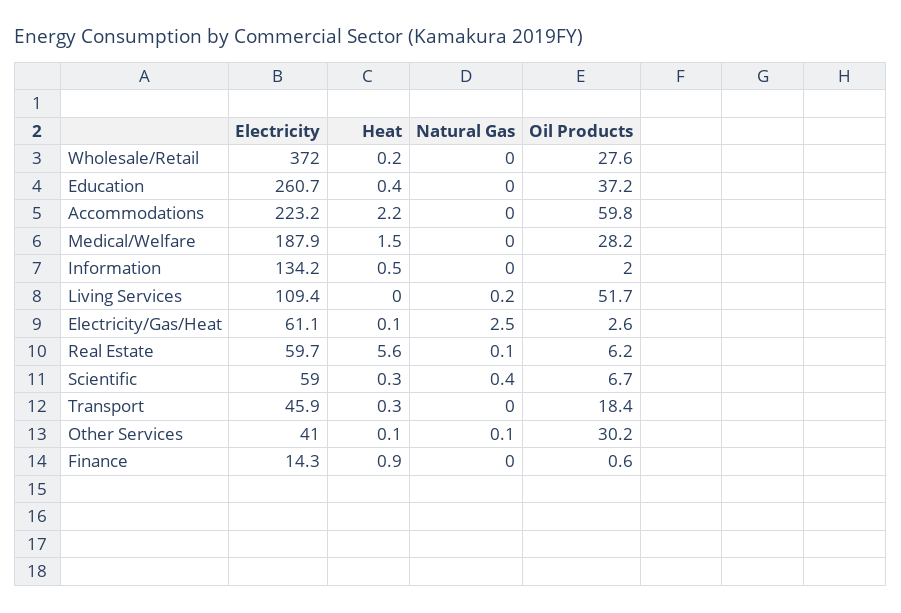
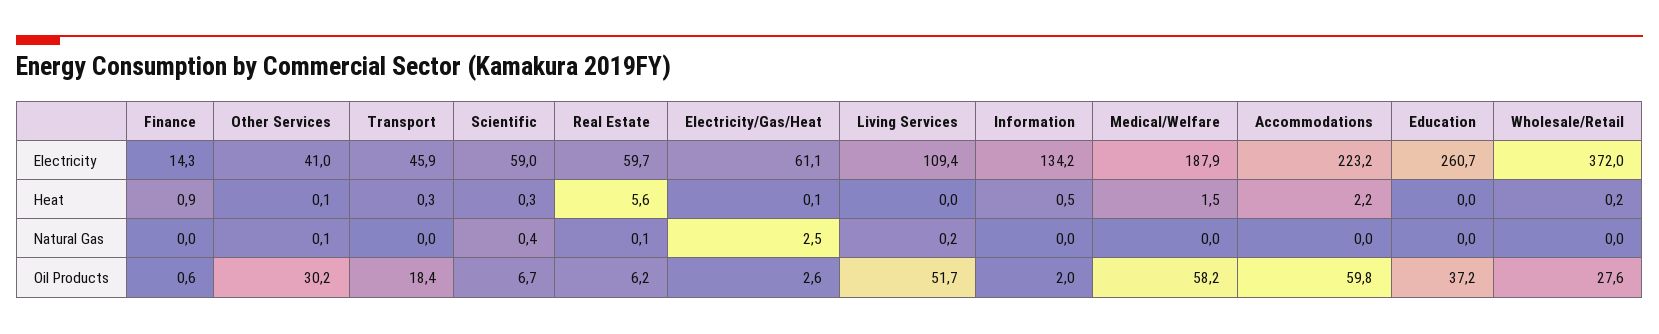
  {
    "Electricity": {
      "Wholesale/Retail": 372,
      "Education": 260.7,
      "Accommodations": 223.2,
      "Medical/Welfare": 187.9,
      "Information": 134.2,
      "Living Services": 109.4,
      "Electricity/Gas/Heat": 61.1,
      "Real Estate": 59.7,
      "Scientific": 59,
      "Transport": 45.9,
      "Other Services": 41,
      "Finance": 14.3
    },
    "Heat": {
      "Wholesale/Retail": 0.2,
-     "Education": 0.4,
+     "Education": 0,
      "Accommodations": 2.2,
      "Medical/Welfare": 1.5,
      "Information": 0.5,
      "Living Services": 0,
      "Electricity/Gas/Heat": 0.1,
      "Real Estate": 5.6,
      "Scientific": 0.3,
      "Transport": 0.3,
      "Other Services": 0.1,
      "Finance": 0.9
    },
    "Natural Gas": {
      "Wholesale/Retail": 0,
      "Education": 0,
      "Accommodations": 0,
      "Medical/Welfare": 0,
      "Information": 0,
      "Living Services": 0.2,
      "Electricity/Gas/Heat": 2.5,
      "Real Estate": 0.1,
      "Scientific": 0.4,
      "Transport": 0,
      "Other Services": 0.1,
      "Finance": 0
    },
    "Oil Products": {
      "Wholesale/Retail": 27.6,
      "Education": 37.2,
      "Accommodations": 59.8,
-     "Medical/Welfare": 28.2,
+     "Medical/Welfare": 58.2,
      "Information": 2,
      "Living Services": 51.7,
      "Electricity/Gas/Heat": 2.6,
      "Real Estate": 6.2,
      "Scientific": 6.7,
      "Transport": 18.4,
      "Other Services": 30.2,
      "Finance": 0.6
    }
  }

